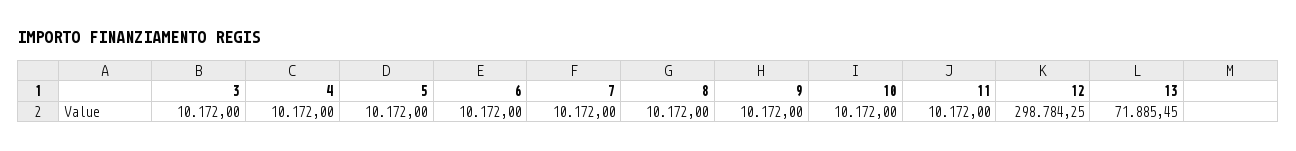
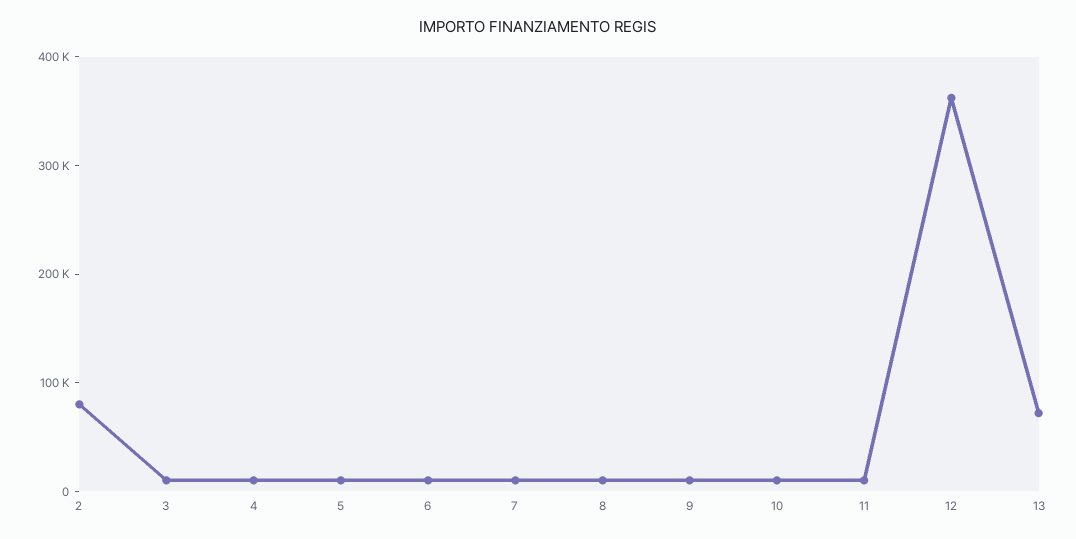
  {
    "3": 10172,
    "4": 10172,
    "5": 10172,
    "6": 10172,
    "7": 10172,
    "8": 10172,
    "9": 10172,
    "10": 10172,
    "11": 10172,
-   "12": 298784.25,
+   "12": 360000,
-   "13": 71885.45
+   "13": 71885.45,
+   "2": 80000
  }

